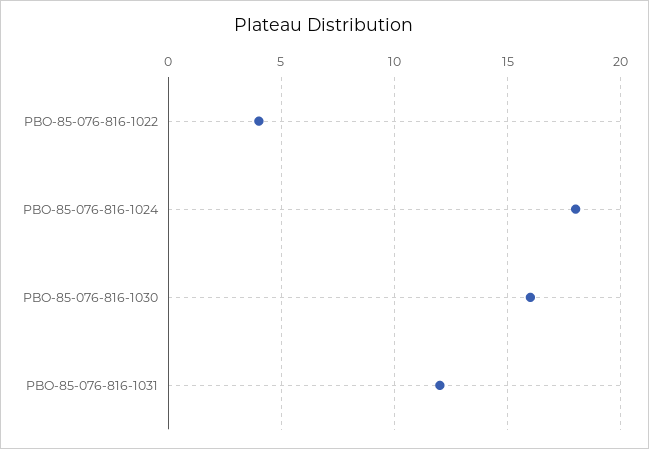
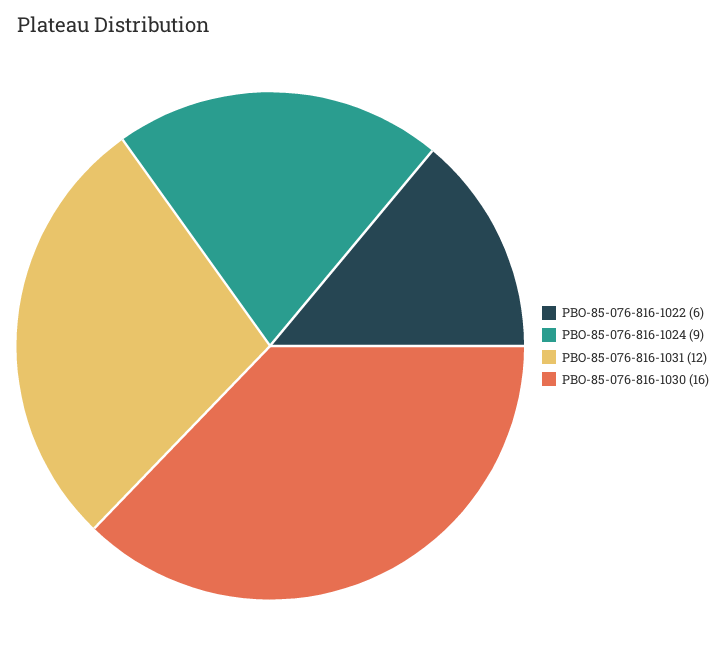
  {
-   "PBO-85-076-816-1022": 4,
+   "PBO-85-076-816-1022": 6,
-   "PBO-85-076-816-1024": 18,
+   "PBO-85-076-816-1024": 9,
    "PBO-85-076-816-1030": 16,
    "PBO-85-076-816-1031": 12
  }

